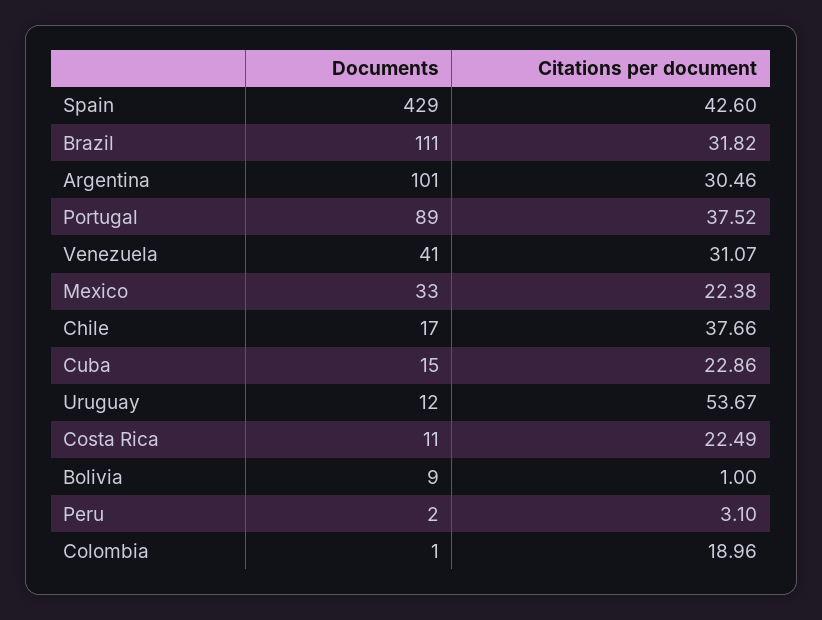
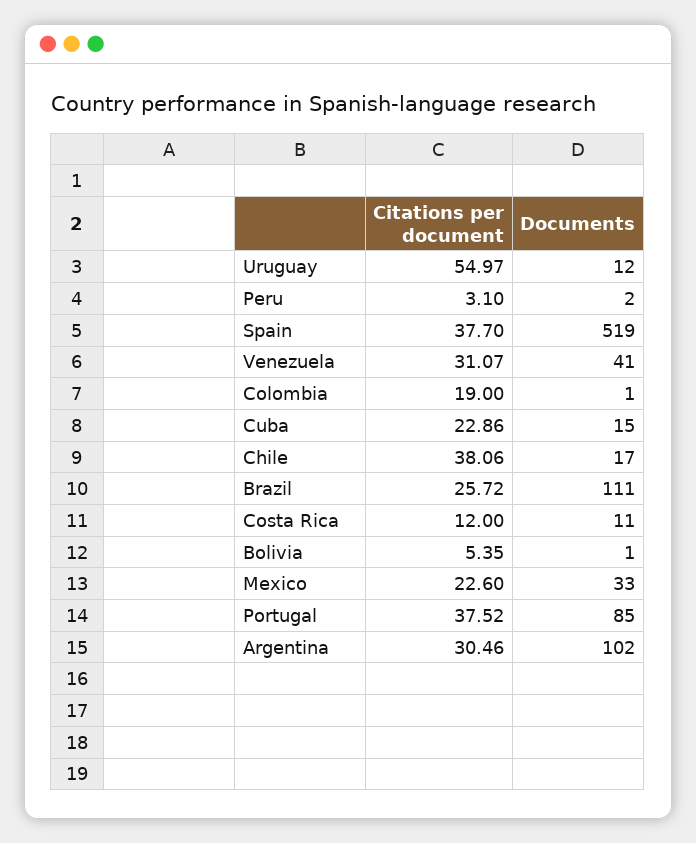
  {
    "Documents": {
-     "Spain": 429,
+     "Spain": 519,
      "Brazil": 111,
-     "Argentina": 101,
+     "Argentina": 102,
-     "Portugal": 89,
+     "Portugal": 85,
      "Venezuela": 41,
      "Mexico": 33,
      "Chile": 17,
      "Cuba": 15,
      "Uruguay": 12,
      "Costa Rica": 11,
-     "Bolivia": 9,
+     "Bolivia": 1,
      "Peru": 2,
      "Colombia": 1
    },
    "Citations per document": {
-     "Spain": 42.6,
+     "Spain": 37.7,
-     "Brazil": 31.82,
+     "Brazil": 25.72,
      "Argentina": 30.46,
      "Portugal": 37.52,
      "Venezuela": 31.07,
-     "Mexico": 22.38,
+     "Mexico": 22.6,
-     "Chile": 37.66,
+     "Chile": 38.06,
      "Cuba": 22.86,
-     "Uruguay": 53.67,
+     "Uruguay": 54.97,
-     "Costa Rica": 22.49,
+     "Costa Rica": 12,
-     "Bolivia": 1,
+     "Bolivia": 5.35,
      "Peru": 3.1,
-     "Colombia": 18.96
+     "Colombia": 19
    }
  }

